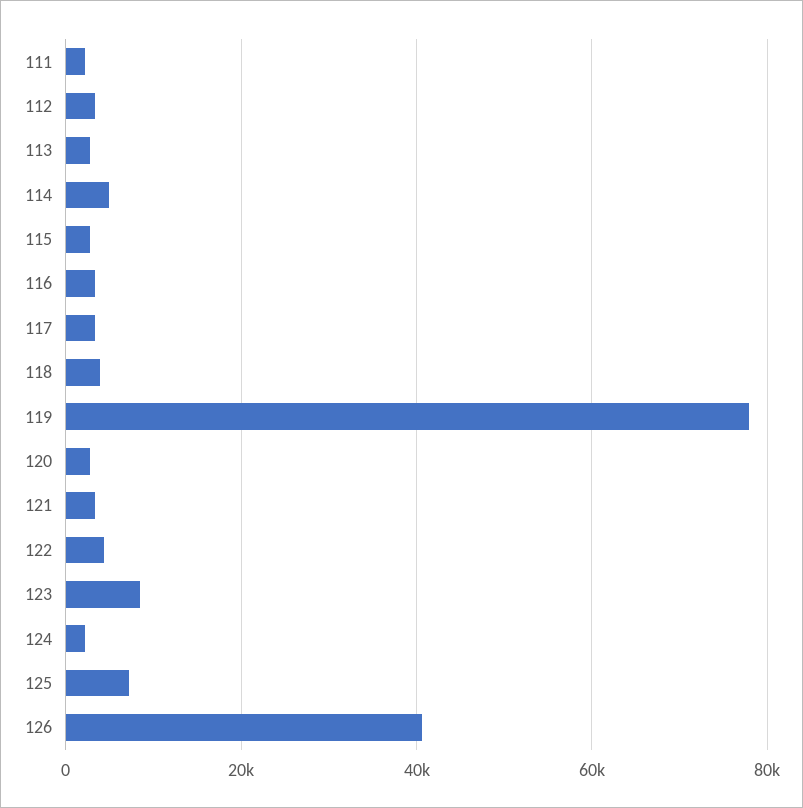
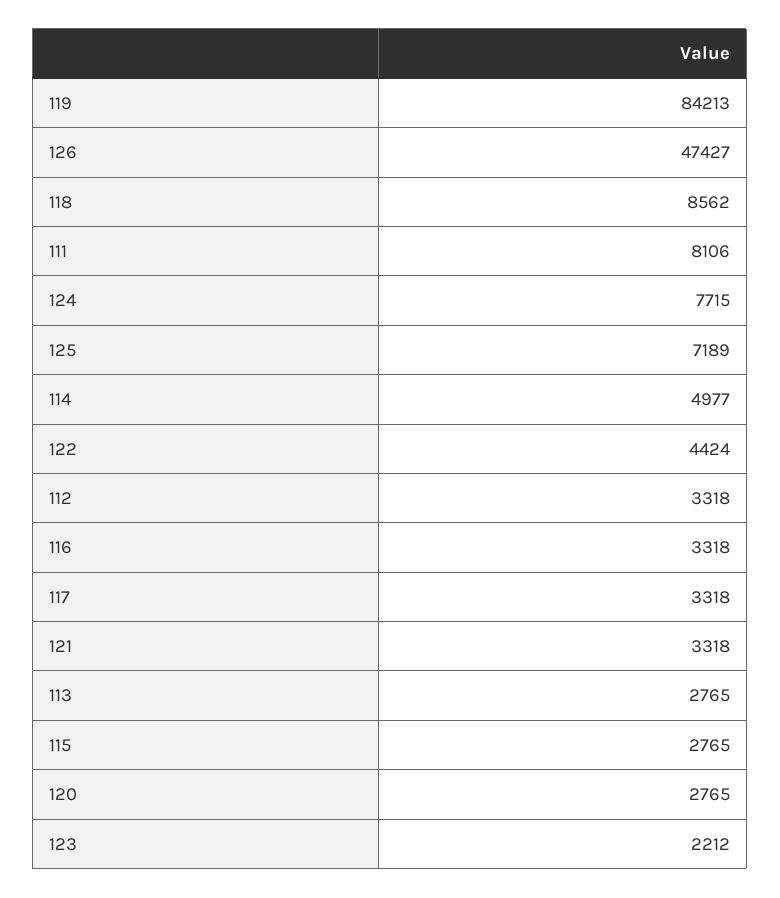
  {
-   "111": 2000,
+   "111": 8106,
    "112": 3318,
    "113": 2765,
    "114": 4977,
    "115": 2765,
    "116": 3318,
    "117": 3318,
-   "118": 4000,
+   "118": 8562,
-   "119": 78000,
+   "119": 84213,
    "120": 2765,
    "121": 3318,
    "122": 4424,
-   "123": 8000,
+   "123": 2212,
-   "124": 2000,
+   "124": 7715,
    "125": 7189,
-   "126": 40000
+   "126": 47427
  }

